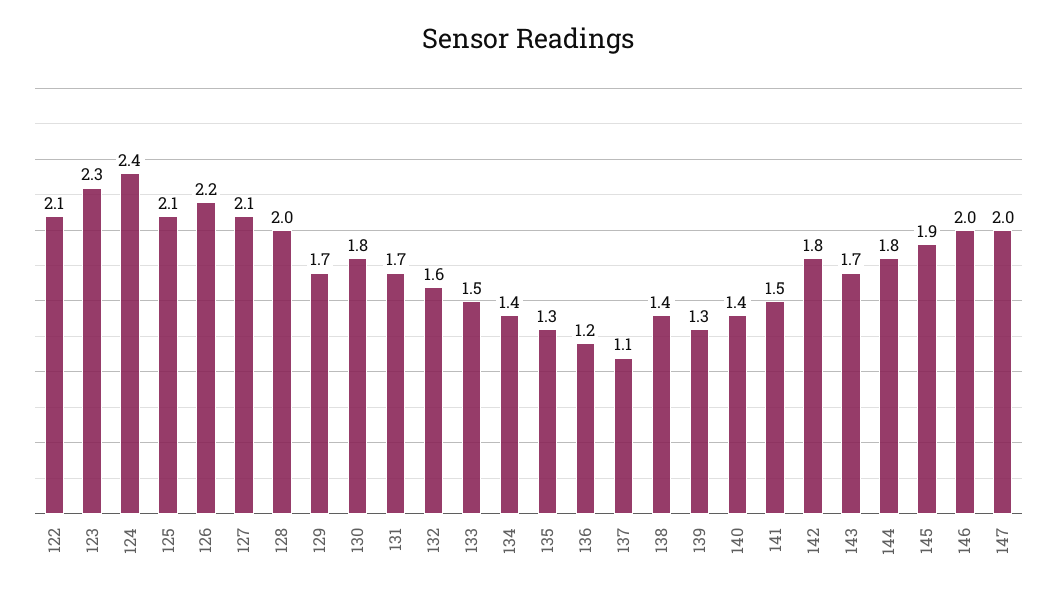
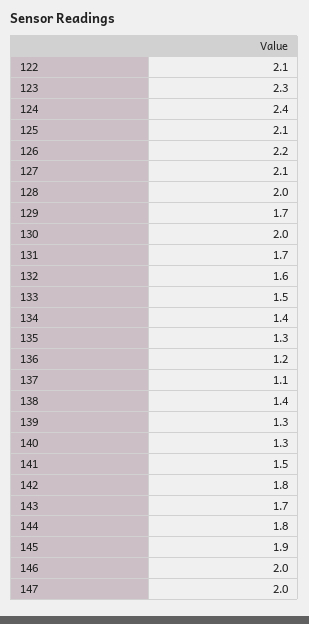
  {
    "122": 2.1,
    "123": 2.3,
    "124": 2.4,
    "125": 2.1,
    "126": 2.2,
    "127": 2.1,
    "128": 2,
    "129": 1.7,
-   "130": 1.8,
+   "130": 2,
    "131": 1.7,
    "132": 1.6,
    "133": 1.5,
    "134": 1.4,
    "135": 1.3,
    "136": 1.2,
    "137": 1.1,
    "138": 1.4,
    "139": 1.3,
-   "140": 1.4,
+   "140": 1.3,
    "141": 1.5,
    "142": 1.8,
    "143": 1.7,
    "144": 1.8,
    "145": 1.9,
    "146": 2,
    "147": 2
  }

